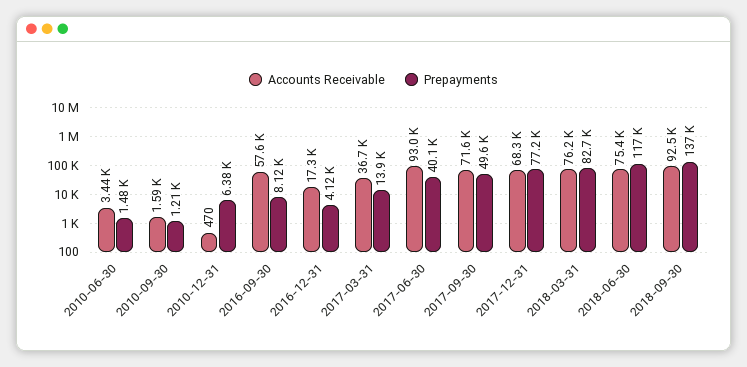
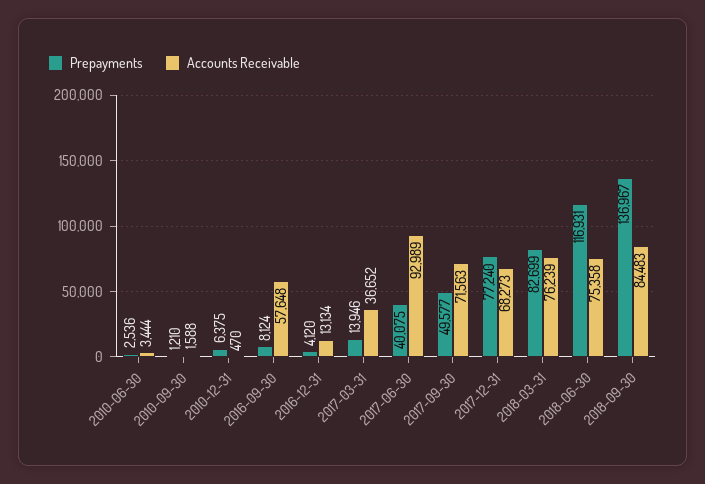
  {
    "Accounts Receivable": {
      "2010-06-30": 3444,
      "2010-09-30": 1588,
      "2010-12-31": 470,
      "2016-09-30": 57648,
-     "2016-12-31": 17300,
+     "2016-12-31": 13134,
      "2017-03-31": 36652,
      "2017-06-30": 92989,
      "2017-09-30": 71563,
      "2017-12-31": 68273,
      "2018-03-31": 76239,
      "2018-06-30": 75358,
-     "2018-09-30": 92500
+     "2018-09-30": 84483
    },
    "Prepayments": {
-     "2010-06-30": 1480,
+     "2010-06-30": 2536,
      "2010-09-30": 1210,
      "2010-12-31": 6375,
      "2016-09-30": 8124,
      "2016-12-31": 4120,
      "2017-03-31": 13946,
      "2017-06-30": 40075,
      "2017-09-30": 49577,
      "2017-12-31": 77240,
      "2018-03-31": 82699,
      "2018-06-30": 116931,
      "2018-09-30": 136967
    }
  }

